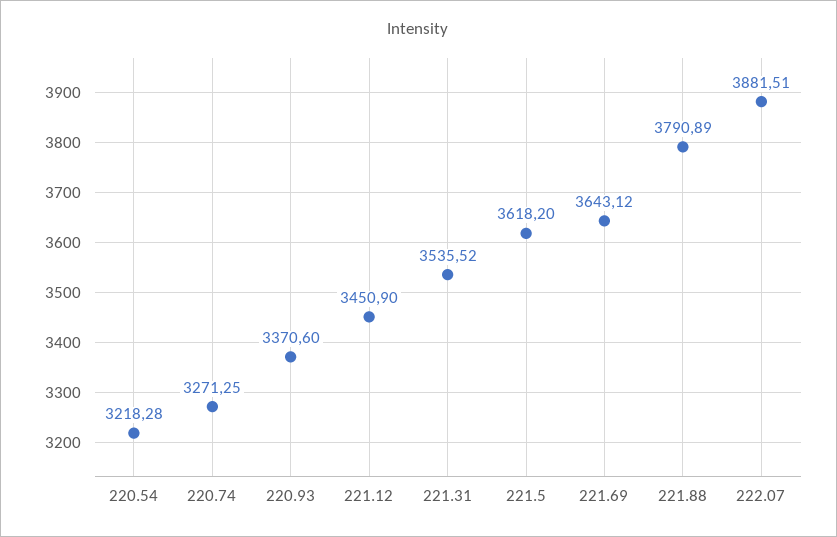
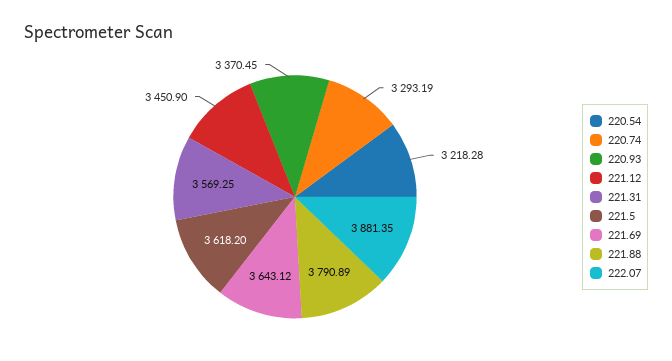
  {
    "220.54": 3218.28,
-   "220.74": 3271.25,
+   "220.74": 3293.19,
-   "220.93": 3370.6,
+   "220.93": 3370.45,
    "221.12": 3450.9,
-   "221.31": 3535.52,
+   "221.31": 3569.25,
    "221.5": 3618.2,
    "221.69": 3643.12,
    "221.88": 3790.89,
-   "222.07": 3881.51
+   "222.07": 3881.35
  }

